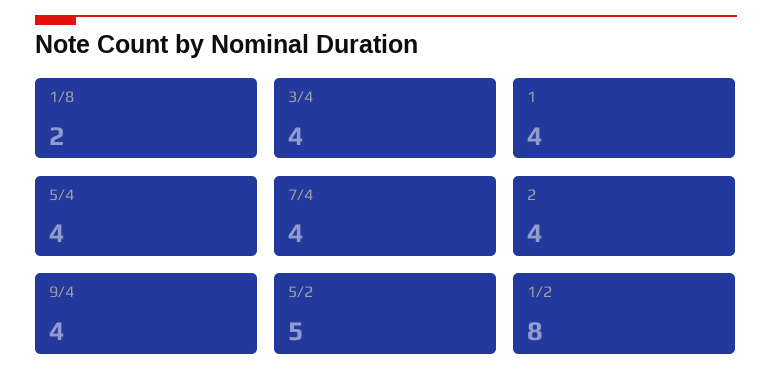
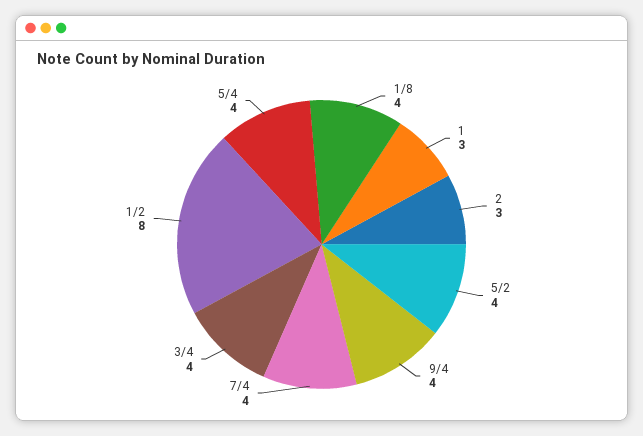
  {
-   "1/8": 2,
+   "1/8": 4,
    "3/4": 4,
-   "1": 4,
+   "1": 3,
    "5/4": 4,
    "7/4": 4,
-   "2": 4,
+   "2": 3,
    "9/4": 4,
-   "5/2": 5,
+   "5/2": 4,
    "1/2": 8
  }

